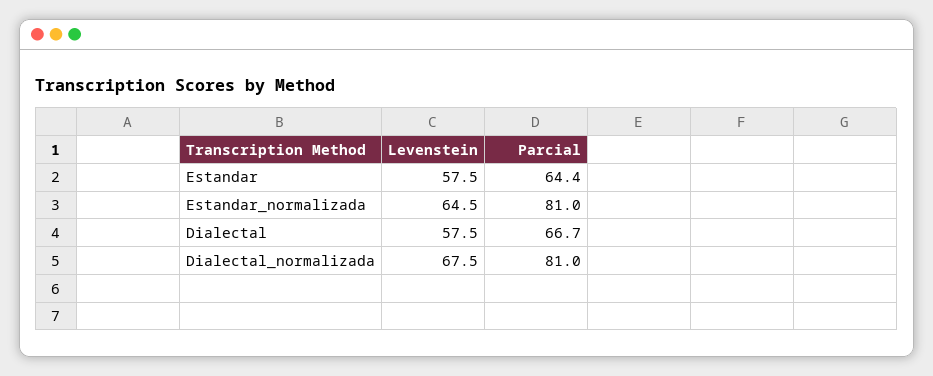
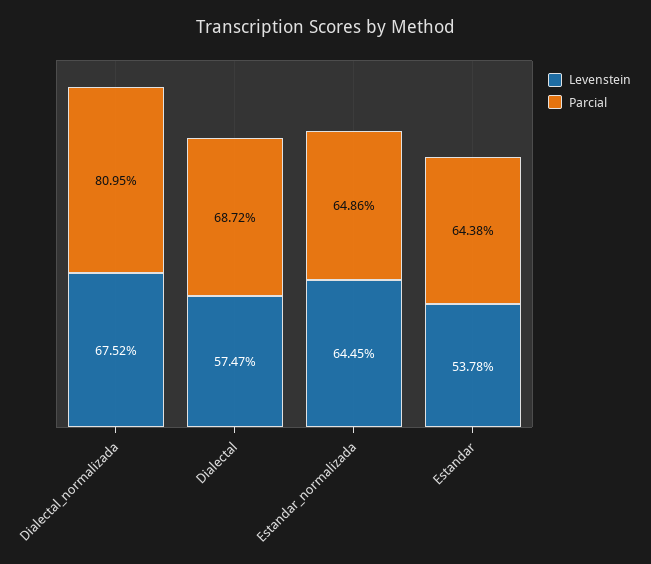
  {
    "Levenstein": {
-     "Estandar": 57.5,
+     "Estandar": 53.78,
      "Estandar_normalizada": 64.45,
      "Dialectal": 57.47,
      "Dialectal_normalizada": 67.52
    },
    "Parcial": {
      "Estandar": 64.38,
-     "Estandar_normalizada": 81,
+     "Estandar_normalizada": 64.86,
-     "Dialectal": 66.7,
+     "Dialectal": 68.72,
      "Dialectal_normalizada": 80.95
    }
  }

